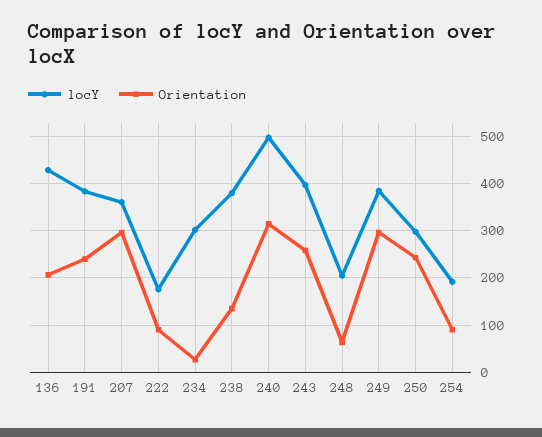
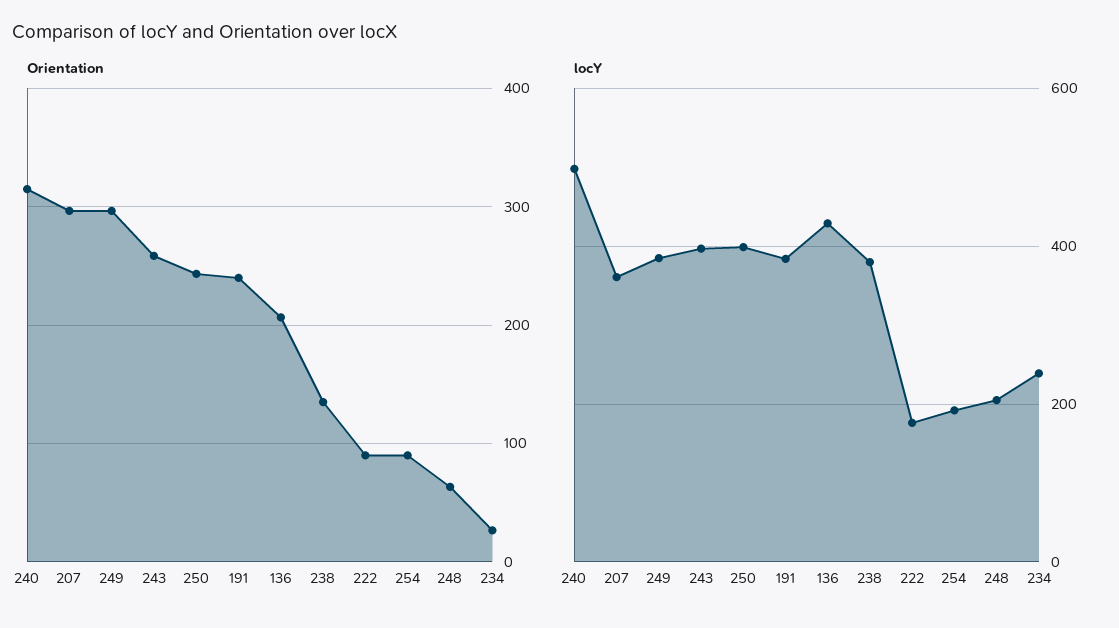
  {
    "locY": {
      "136": 420,
      "191": 380,
      "207": 360,
      "222": 180,
-     "234": 300,
+     "234": 240,
      "238": 380,
      "240": 500,
      "243": 400,
      "248": 200,
      "249": 380,
-     "250": 300,
+     "250": 400,
      "254": 200
    },
    "Orientation": {
      "136": 210,
      "191": 240,
      "207": 300,
      "222": 90,
      "234": 30,
      "238": 140,
      "240": 320,
      "243": 260,
      "248": 60,
      "249": 300,
      "250": 240,
      "254": 90
    }
  }

